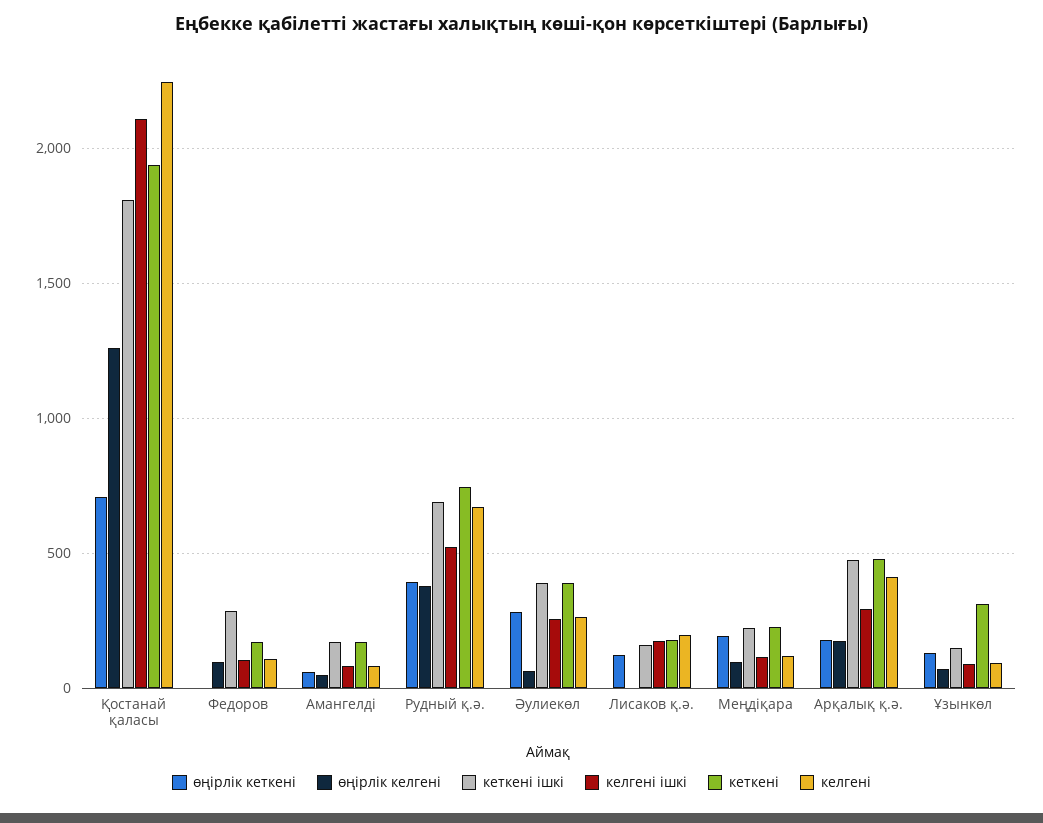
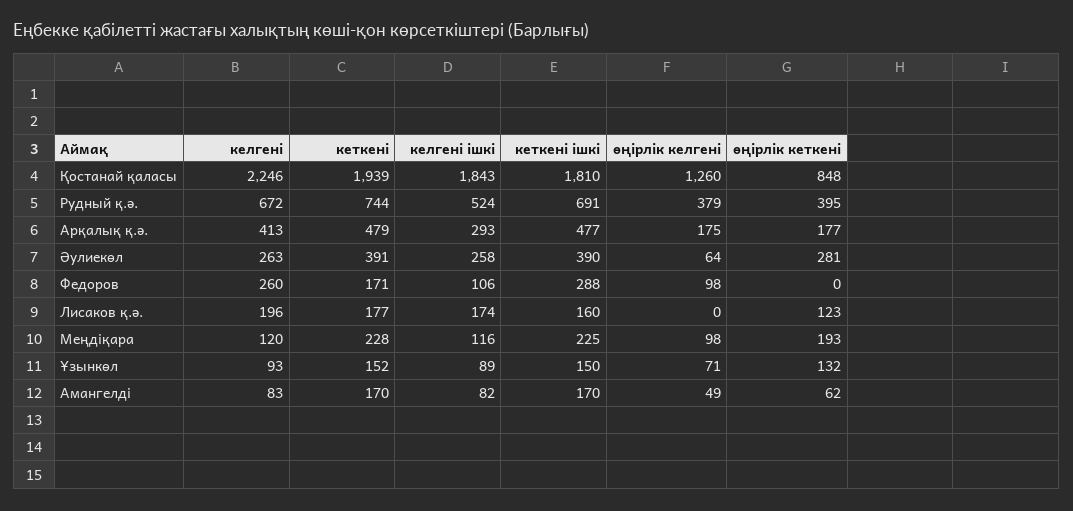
  {
    "өңірлік кеткені": {
-     "Қостанай қаласы": 700,
+     "Қостанай қаласы": 848,
      "Федоров": 0,
      "Амангелді": 62,
      "Рудный қ.ә.": 395,
      "Әулиекөл": 281,
      "Лисаков қ.ә.": 123,
      "Меңдіқара": 193,
      "Арқалық қ.ә.": 177,
      "Ұзынкөл": 132
    },
    "өңірлік келгені": {
      "Қостанай қаласы": 1260,
      "Федоров": 98,
      "Амангелді": 49,
      "Рудный қ.ә.": 379,
      "Әулиекөл": 64,
      "Лисаков қ.ә.": 0,
      "Меңдіқара": 98,
      "Арқалық қ.ә.": 175,
      "Ұзынкөл": 71
    },
    "кеткені ішкі": {
      "Қостанай қаласы": 1810,
      "Федоров": 288,
      "Амангелді": 170,
      "Рудный қ.ә.": 691,
      "Әулиекөл": 390,
      "Лисаков қ.ә.": 160,
      "Меңдіқара": 225,
      "Арқалық қ.ә.": 477,
      "Ұзынкөл": 150
    },
    "келгені ішкі": {
-     "Қостанай қаласы": 2100,
+     "Қостанай қаласы": 1843,
      "Федоров": 106,
      "Амангелді": 82,
      "Рудный қ.ә.": 524,
      "Әулиекөл": 258,
      "Лисаков қ.ә.": 174,
      "Меңдіқара": 116,
      "Арқалық қ.ә.": 293,
      "Ұзынкөл": 89
    },
    "кеткені": {
      "Қостанай қаласы": 1939,
      "Федоров": 171,
      "Амангелді": 170,
      "Рудный қ.ә.": 744,
      "Әулиекөл": 391,
      "Лисаков қ.ә.": 177,
      "Меңдіқара": 228,
      "Арқалық қ.ә.": 479,
-     "Ұзынкөл": 300
+     "Ұзынкөл": 152
    },
    "келгені": {
      "Қостанай қаласы": 2246,
-     "Федоров": 100,
+     "Федоров": 260,
      "Амангелді": 83,
      "Рудный қ.ә.": 672,
      "Әулиекөл": 263,
      "Лисаков қ.ә.": 196,
      "Меңдіқара": 120,
      "Арқалық қ.ә.": 413,
      "Ұзынкөл": 93
    }
  }

